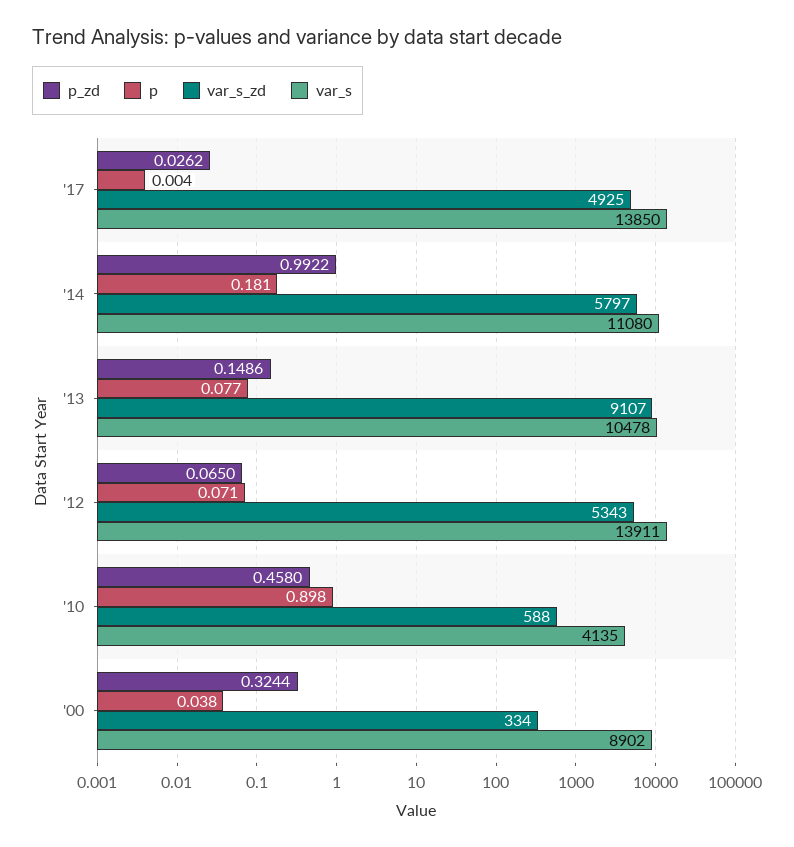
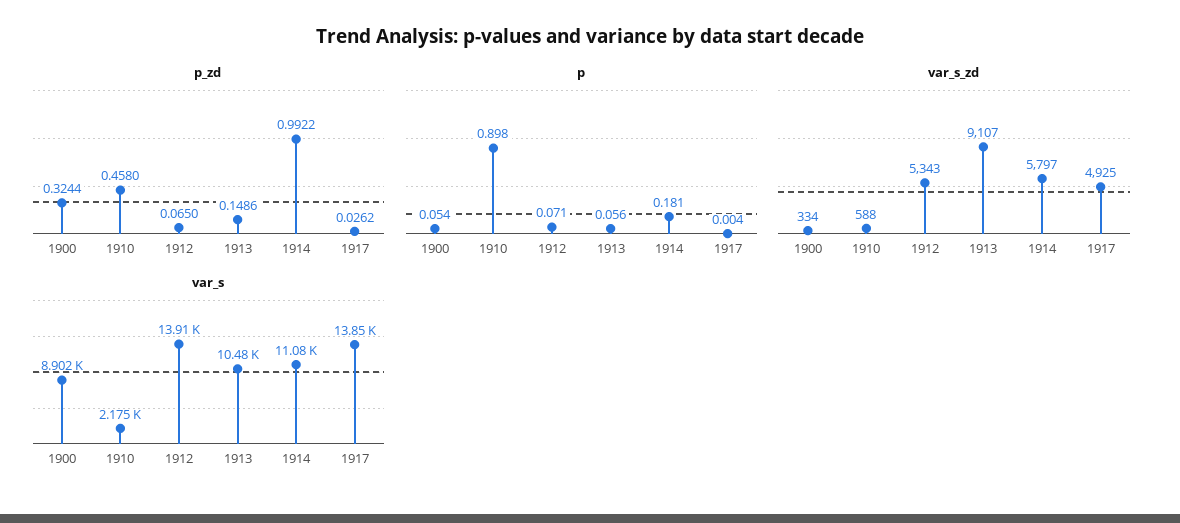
  {
    "p_zd": {
      "'17": 0.0262,
      "'14": 0.9922,
      "'13": 0.1486,
      "'12": 0.065,
      "'10": 0.458,
      "'00": 0.3244
    },
    "p": {
      "'17": 0.004,
      "'14": 0.181,
-     "'13": 0.077,
+     "'13": 0.056,
      "'12": 0.071,
      "'10": 0.898,
-     "'00": 0.038
+     "'00": 0.054
    },
    "var_s_zd": {
      "'17": 4925,
      "'14": 5797,
      "'13": 9107,
      "'12": 5343,
      "'10": 588,
      "'00": 334
    },
    "var_s": {
      "'17": 13850,
      "'14": 11080,
      "'13": 10478,
      "'12": 13911,
-     "'10": 4135,
+     "'10": 2175,
      "'00": 8902
    }
  }

